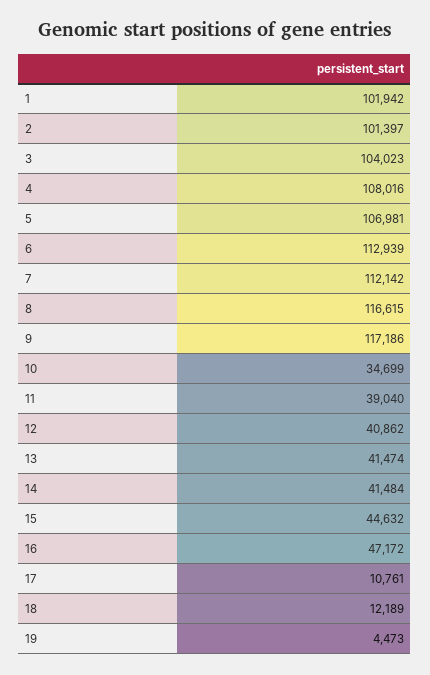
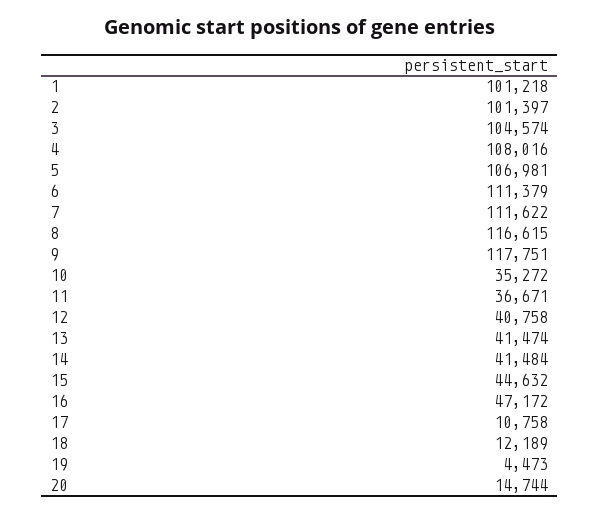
  {
-   "1": 101942,
+   "1": 101218,
    "2": 101397,
-   "3": 104023,
+   "3": 104574,
    "4": 108016,
    "5": 106981,
-   "6": 112939,
+   "6": 111379,
-   "7": 112142,
+   "7": 111622,
    "8": 116615,
-   "9": 117186,
+   "9": 117751,
-   "10": 34699,
+   "10": 35272,
-   "11": 39040,
+   "11": 36671,
-   "12": 40862,
+   "12": 40758,
    "13": 41474,
    "14": 41484,
    "15": 44632,
    "16": 47172,
-   "17": 10761,
+   "17": 10758,
    "18": 12189,
-   "19": 4473
+   "19": 4473,
+   "20": 14744
  }

